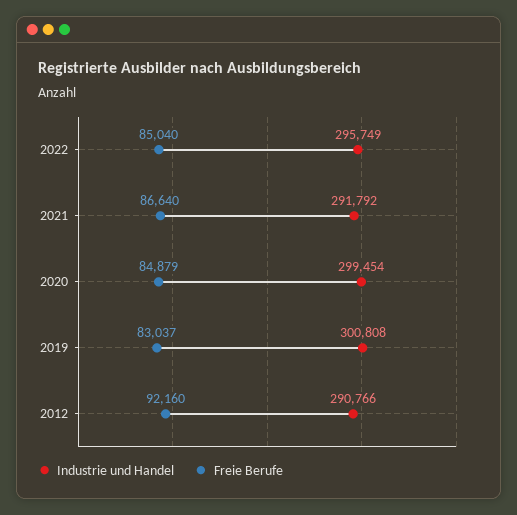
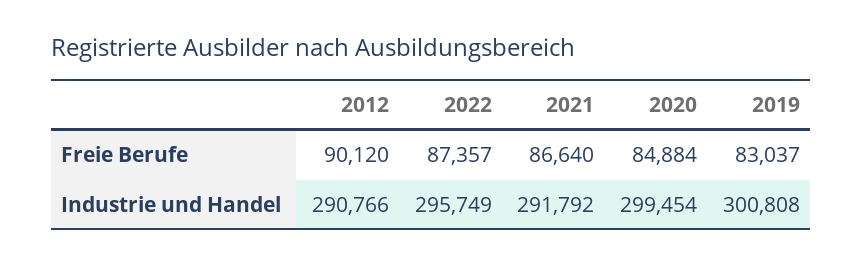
  {
    "Industrie und Handel": {
      "2022": 295749,
      "2021": 291792,
      "2020": 299454,
      "2019": 300808,
      "2012": 290766
    },
    "Freie Berufe": {
-     "2022": 85040,
+     "2022": 87357,
      "2021": 86640,
-     "2020": 84879,
+     "2020": 84884,
      "2019": 83037,
-     "2012": 92160
+     "2012": 90120
    }
  }

